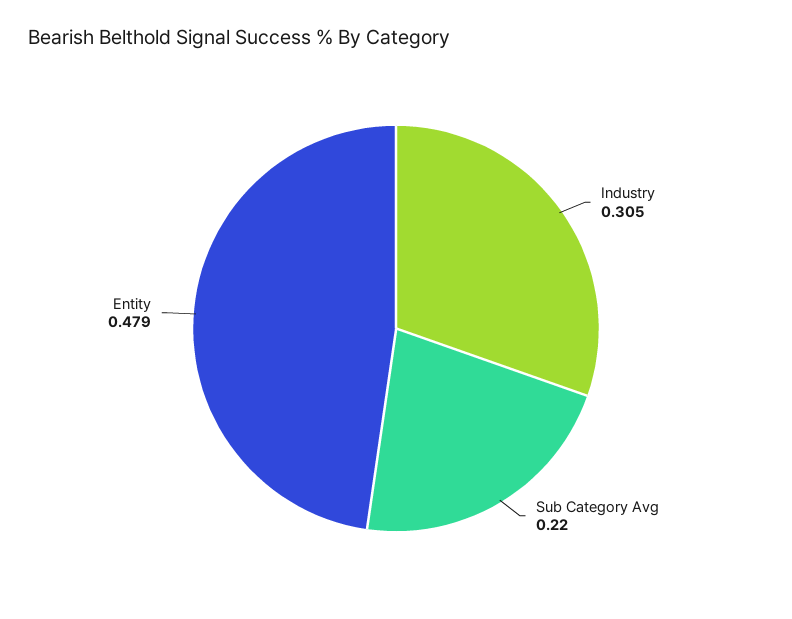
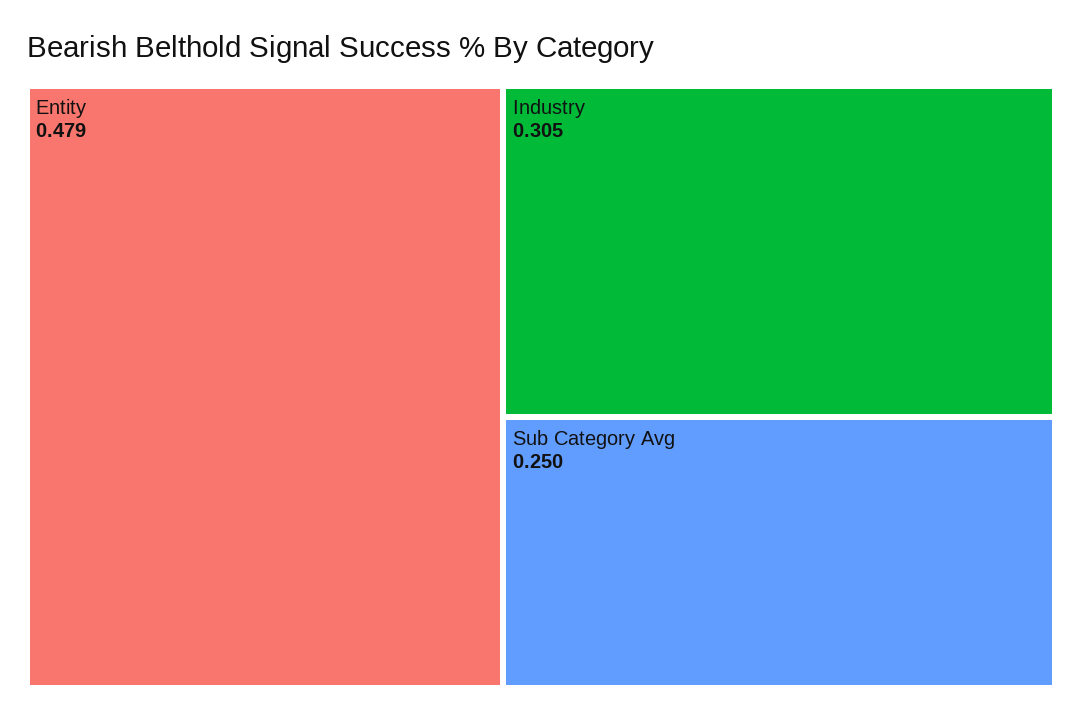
  {
    "Industry": 0.305,
-   "Sub Category Avg": 0.22,
+   "Sub Category Avg": 0.25,
    "Entity": 0.479
  }

